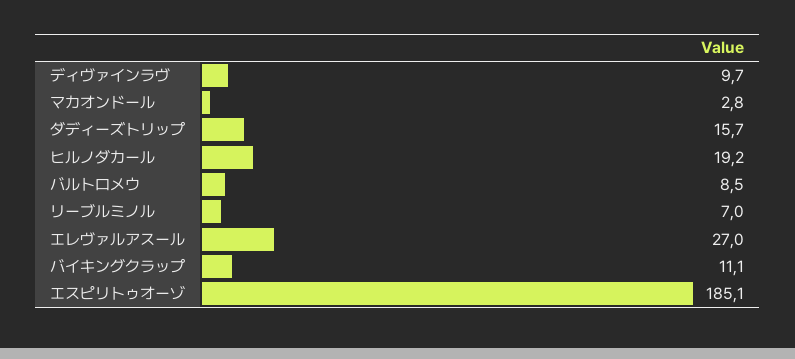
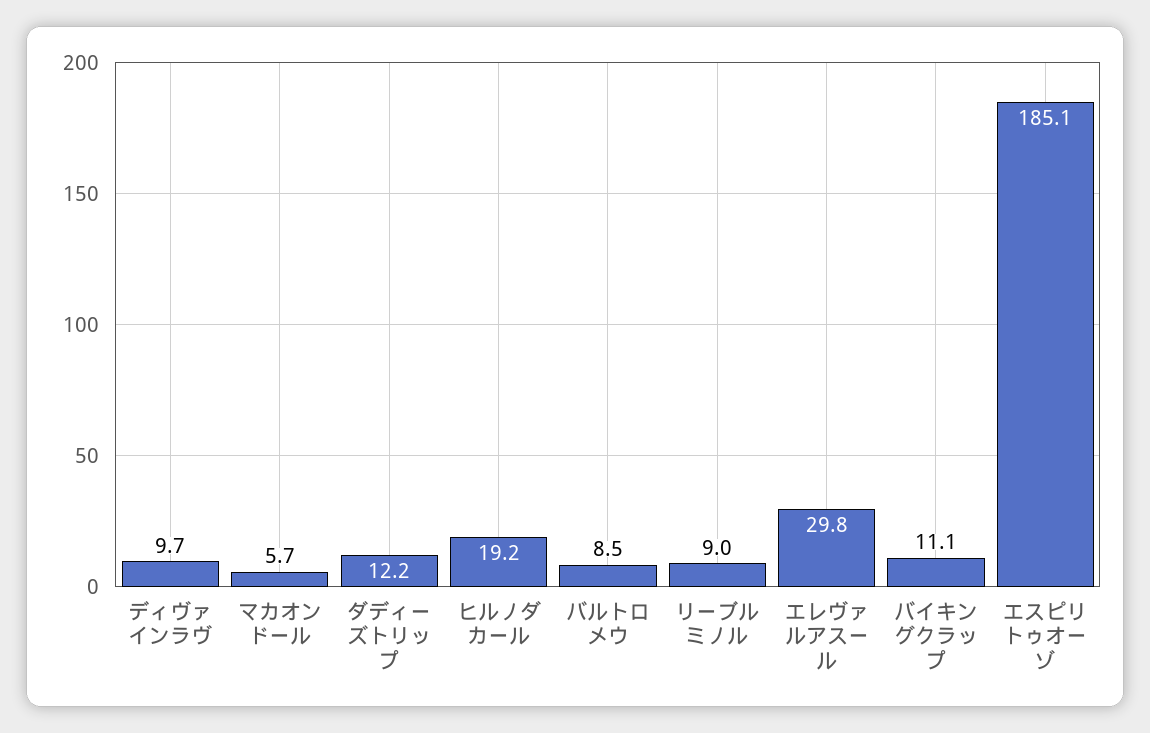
  {
    "ディヴァインラヴ": 9.7,
-   "マカオンドール": 2.8,
+   "マカオンドール": 5.7,
-   "ダディーズトリップ": 15.7,
+   "ダディーズトリップ": 12.2,
    "ヒルノダカール": 19.2,
    "バルトロメウ": 8.5,
-   "リーブルミノル": 7,
+   "リーブルミノル": 9,
-   "エレヴァルアスール": 27,
+   "エレヴァルアスール": 29.8,
    "バイキングクラップ": 11.1,
    "エスピリトゥオーゾ": 185.1
  }

